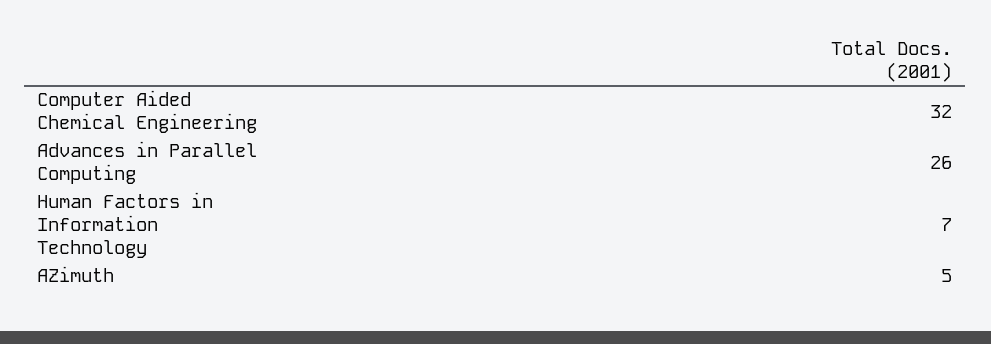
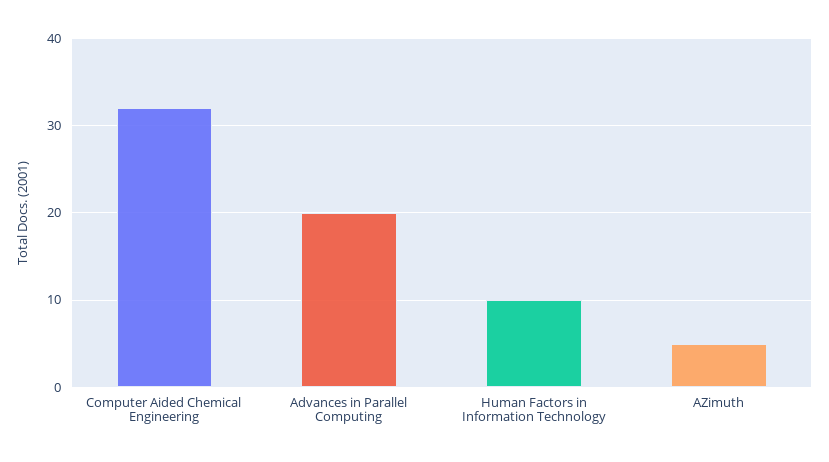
  {
    "Computer Aided Chemical Engineering": 32,
-   "Advances in Parallel Computing": 26,
+   "Advances in Parallel Computing": 20,
-   "Human Factors in Information Technology": 7,
+   "Human Factors in Information Technology": 10,
    "AZimuth": 5
  }

